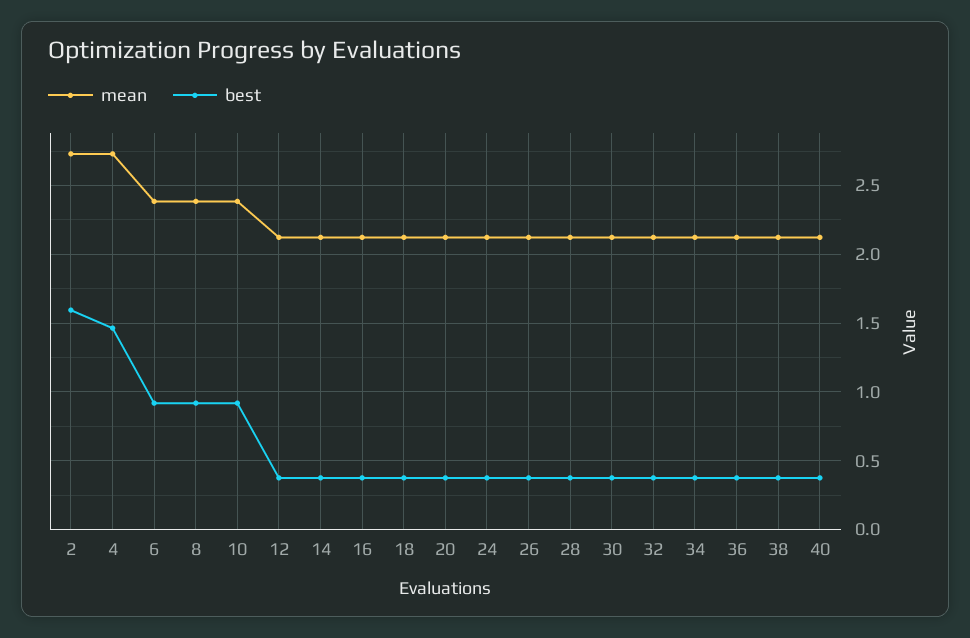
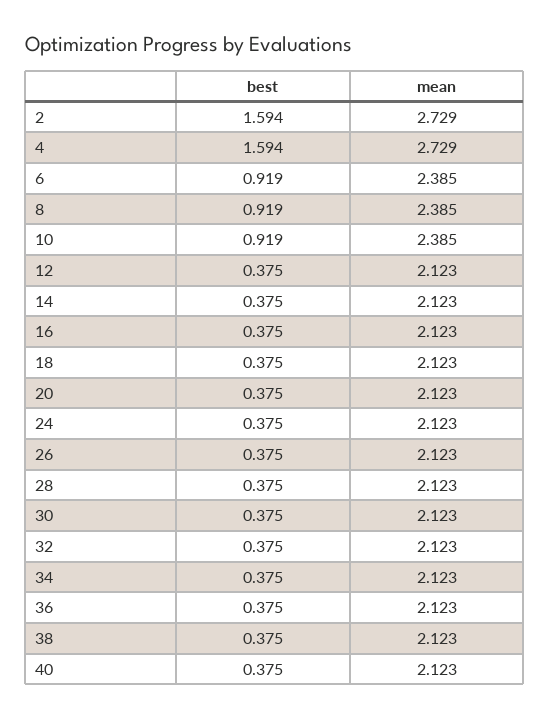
  {
    "mean": {
      "2": 2.729,
      "4": 2.729,
      "6": 2.385,
      "8": 2.385,
      "10": 2.385,
      "12": 2.123,
      "14": 2.123,
      "16": 2.123,
      "18": 2.123,
      "20": 2.123,
      "24": 2.123,
      "26": 2.123,
      "28": 2.123,
      "30": 2.123,
      "32": 2.123,
      "34": 2.123,
      "36": 2.123,
      "38": 2.123,
      "40": 2.123
    },
    "best": {
      "2": 1.594,
-     "4": 1.45,
+     "4": 1.594,
      "6": 0.919,
      "8": 0.919,
      "10": 0.919,
      "12": 0.375,
      "14": 0.375,
      "16": 0.375,
      "18": 0.375,
      "20": 0.375,
      "24": 0.375,
      "26": 0.375,
      "28": 0.375,
      "30": 0.375,
      "32": 0.375,
      "34": 0.375,
      "36": 0.375,
      "38": 0.375,
      "40": 0.375
    }
  }

